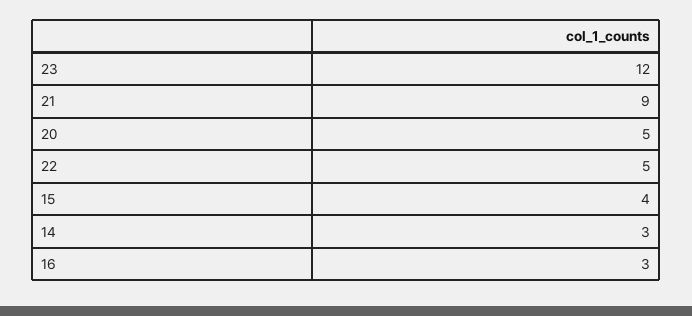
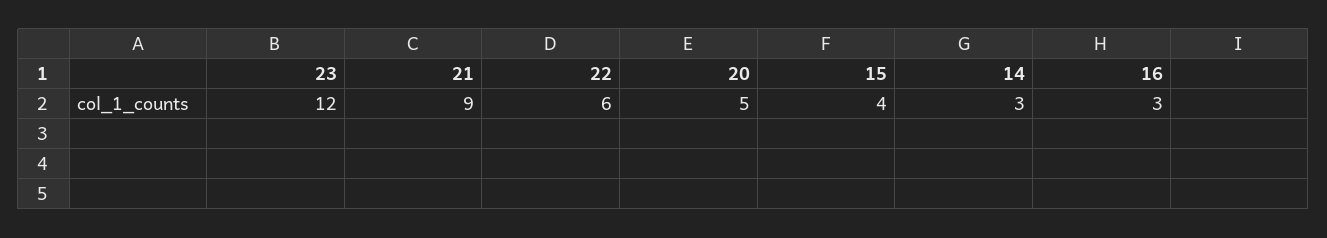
  {
    "23": 12,
    "21": 9,
    "20": 5,
-   "22": 5,
+   "22": 6,
    "15": 4,
    "14": 3,
    "16": 3
  }

